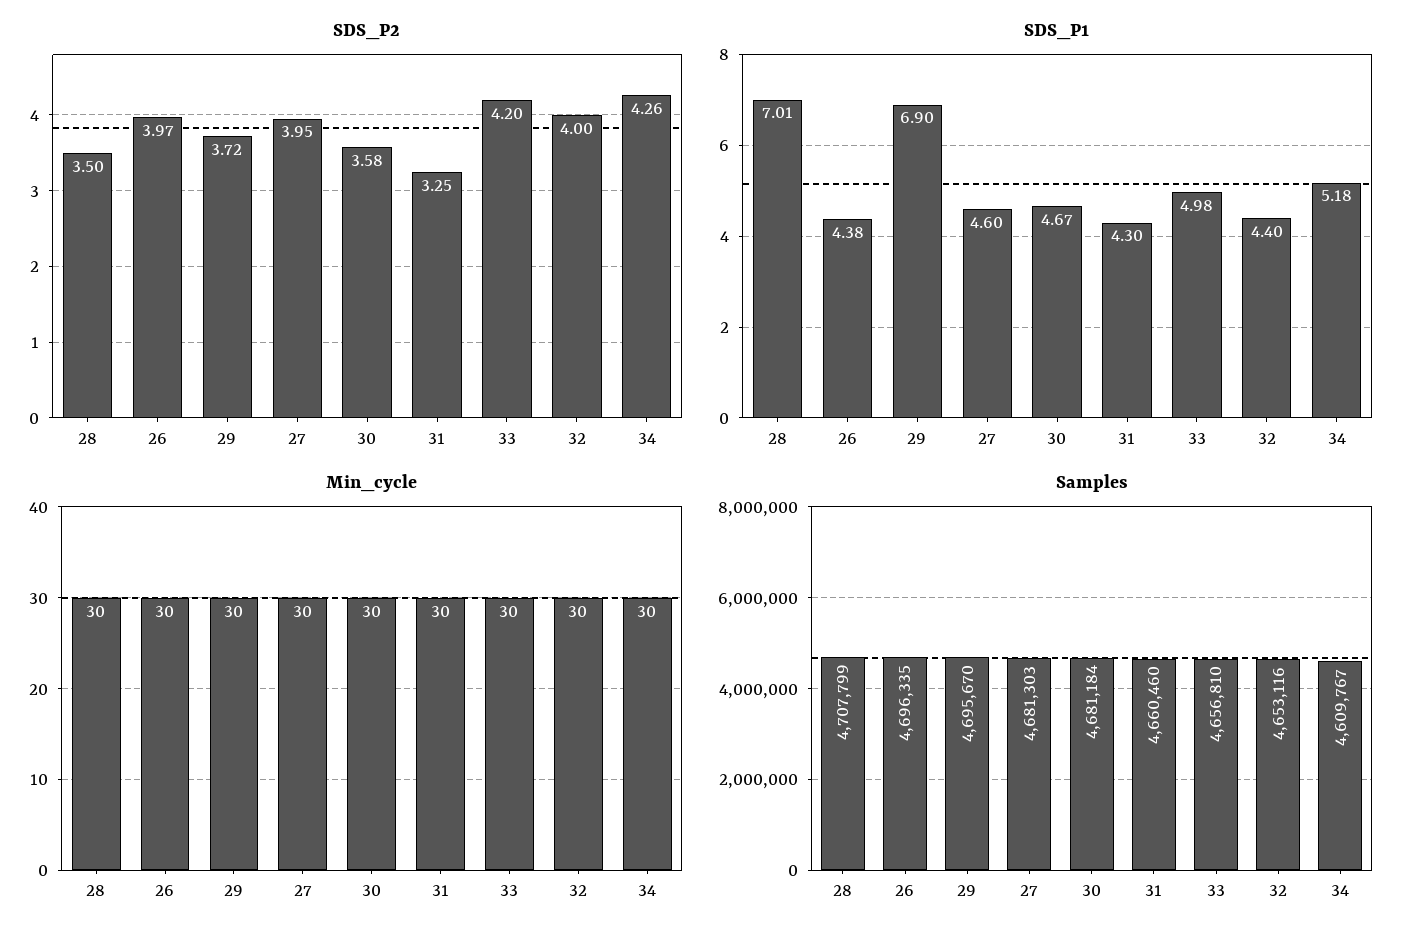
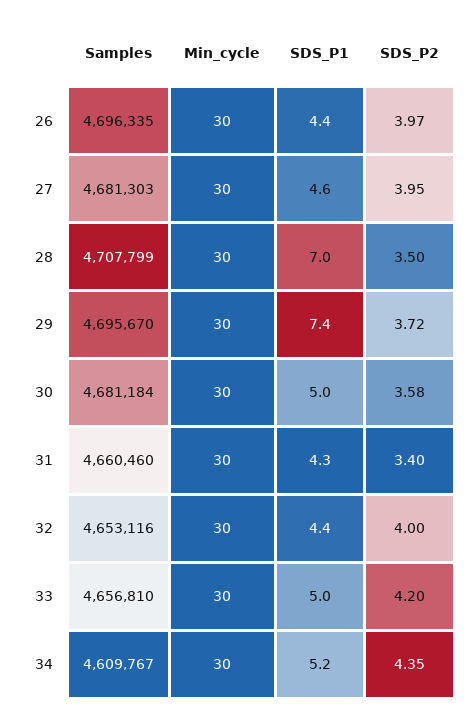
  {
    "SDS_P2": {
      "28": 3.5,
      "26": 3.97,
      "29": 3.72,
      "27": 3.95,
      "30": 3.58,
-     "31": 3.25,
+     "31": 3.4,
      "33": 4.2,
      "32": 4,
-     "34": 4.26
+     "34": 4.35
    },
    "SDS_P1": {
      "28": 7.01,
      "26": 4.38,
-     "29": 6.9,
+     "29": 7.4,
      "27": 4.6,
-     "30": 4.67,
+     "30": 5,
      "31": 4.3,
      "33": 4.98,
      "32": 4.4,
      "34": 5.18
    },
    "Min_cycle": {
      "28": 30,
      "26": 30,
      "29": 30,
      "27": 30,
      "30": 30,
      "31": 30,
      "33": 30,
      "32": 30,
      "34": 30
    },
    "Samples": {
      "28": 4707799,
      "26": 4696335,
      "29": 4695670,
      "27": 4681303,
      "30": 4681184,
      "31": 4660460,
      "33": 4656810,
      "32": 4653116,
      "34": 4609767
    }
  }

